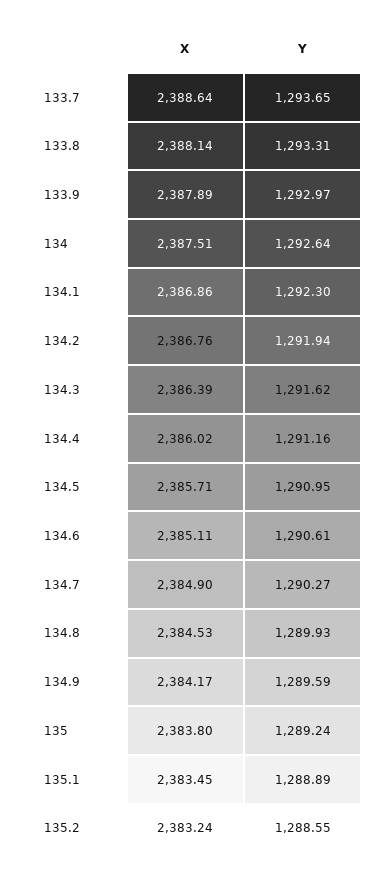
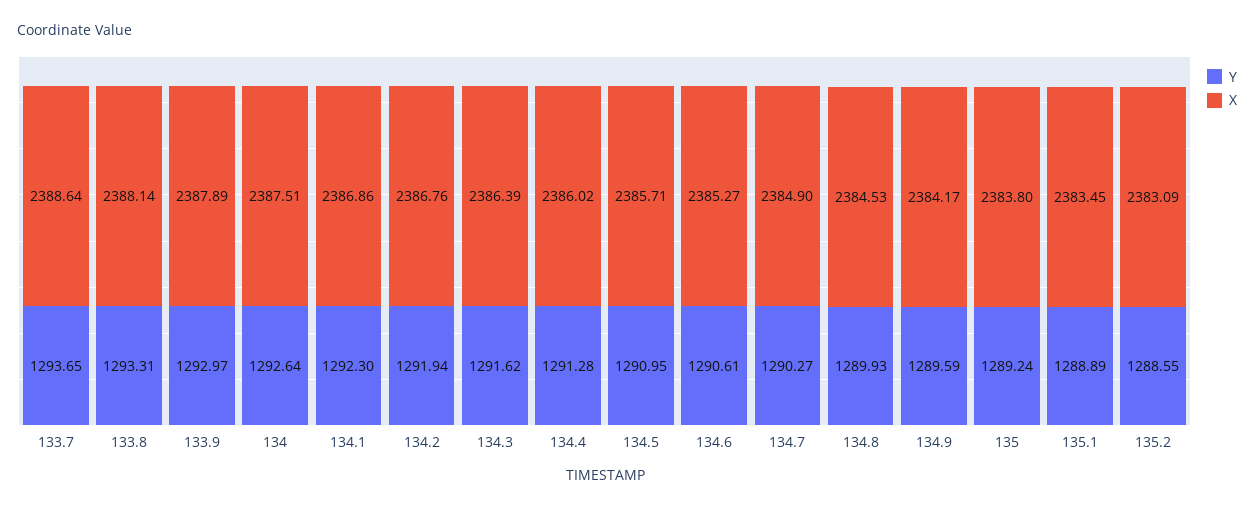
  {
    "X": {
      "133.7": 2388.64,
      "133.8": 2388.14,
      "133.9": 2387.89,
      "134": 2387.51,
      "134.1": 2386.86,
      "134.2": 2386.76,
      "134.3": 2386.39,
      "134.4": 2386.02,
      "134.5": 2385.71,
-     "134.6": 2385.11,
+     "134.6": 2385.27,
      "134.7": 2384.9,
      "134.8": 2384.53,
      "134.9": 2384.17,
      "135": 2383.8,
      "135.1": 2383.45,
-     "135.2": 2383.24
+     "135.2": 2383.09
    },
    "Y": {
      "133.7": 1293.65,
      "133.8": 1293.31,
      "133.9": 1292.97,
      "134": 1292.64,
      "134.1": 1292.3,
      "134.2": 1291.94,
      "134.3": 1291.62,
-     "134.4": 1291.16,
+     "134.4": 1291.28,
      "134.5": 1290.95,
      "134.6": 1290.61,
      "134.7": 1290.27,
      "134.8": 1289.93,
      "134.9": 1289.59,
      "135": 1289.24,
      "135.1": 1288.89,
      "135.2": 1288.55
    }
  }

